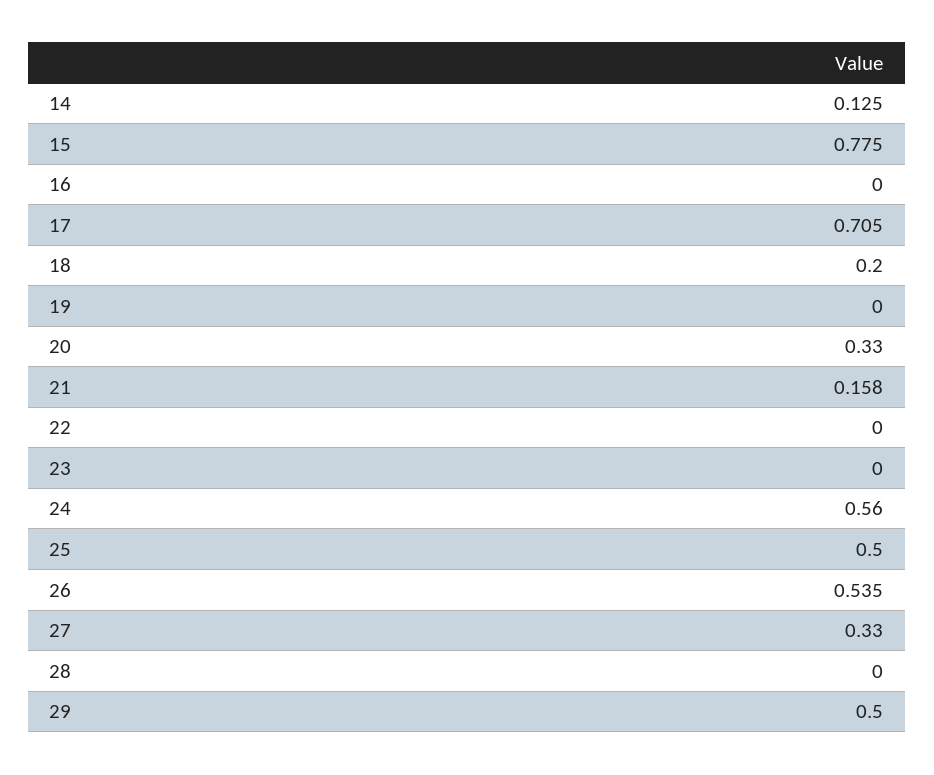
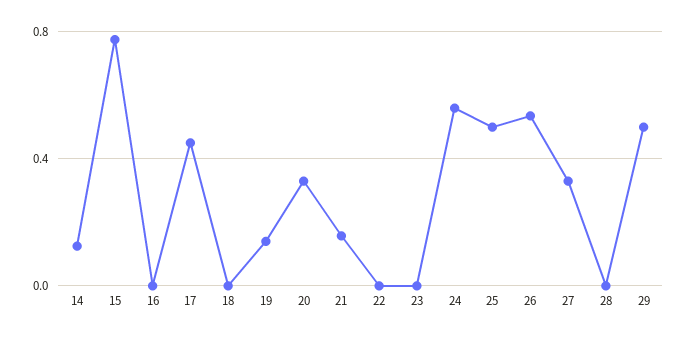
  {
    "14": 0.125,
    "15": 0.775,
    "16": 0,
-   "17": 0.705,
+   "17": 0.45,
-   "18": 0.2,
+   "18": 0,
-   "19": 0,
+   "19": 0.15,
    "20": 0.33,
    "21": 0.158,
    "22": 0,
    "23": 0,
    "24": 0.56,
    "25": 0.5,
    "26": 0.535,
    "27": 0.33,
    "28": 0,
    "29": 0.5
  }

